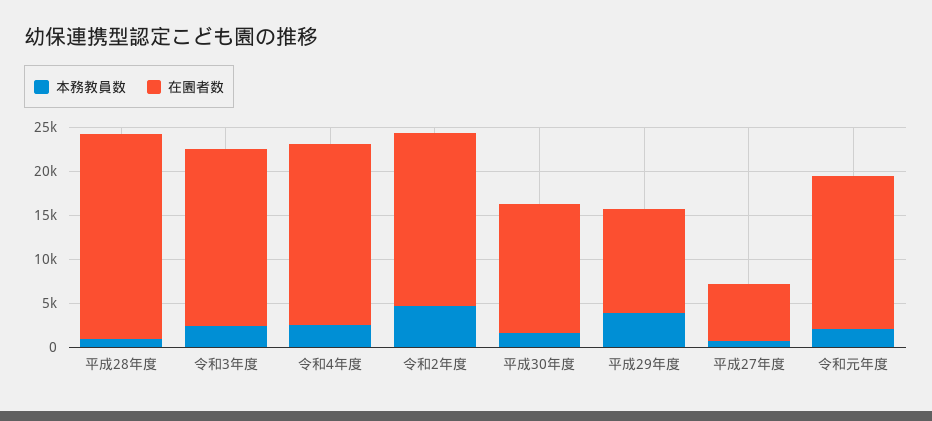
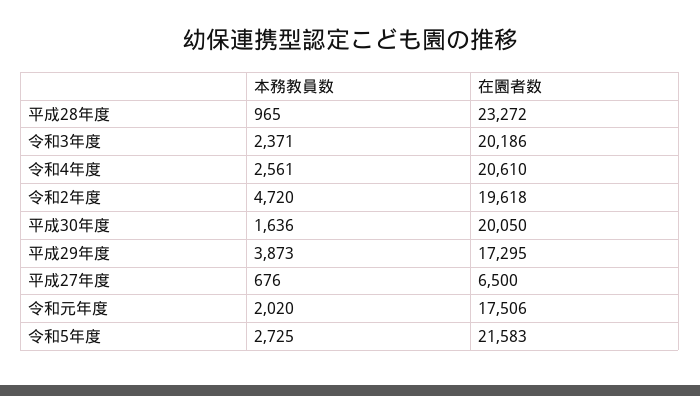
  {
    "本務教員数": {
      "平成28年度": 965,
      "令和3年度": 2371,
      "令和4年度": 2561,
      "令和2年度": 4720,
      "平成30年度": 1636,
      "平成29年度": 3873,
      "平成27年度": 676,
-     "令和元年度": 2020
+     "令和元年度": 2020,
+     "令和5年度": 2725
    },
    "在園者数": {
      "平成28年度": 23272,
      "令和3年度": 20186,
      "令和4年度": 20610,
      "令和2年度": 19618,
-     "平成30年度": 15000,
+     "平成30年度": 20050,
-     "平成29年度": 12000,
+     "平成29年度": 17295,
      "平成27年度": 6500,
-     "令和元年度": 17506
+     "令和元年度": 17506,
+     "令和5年度": 21583
    }
  }

